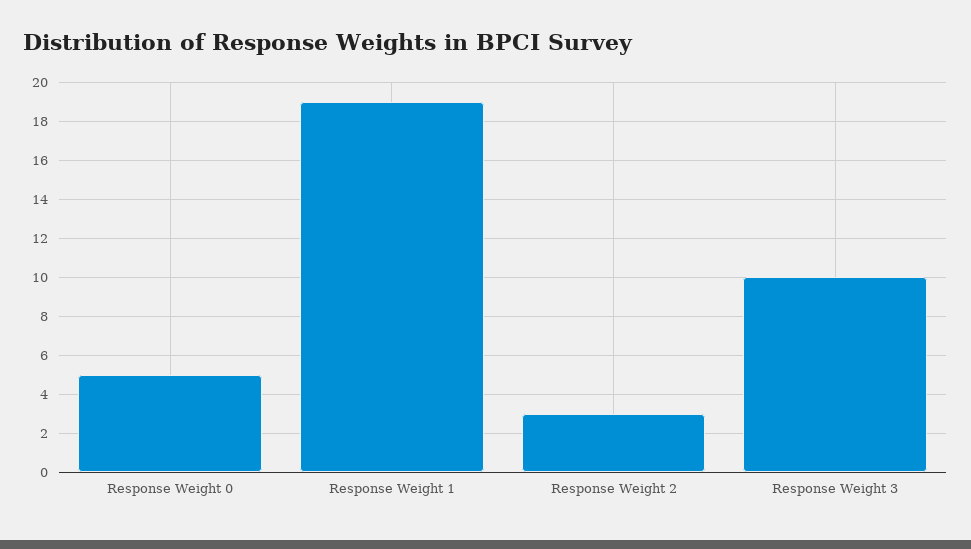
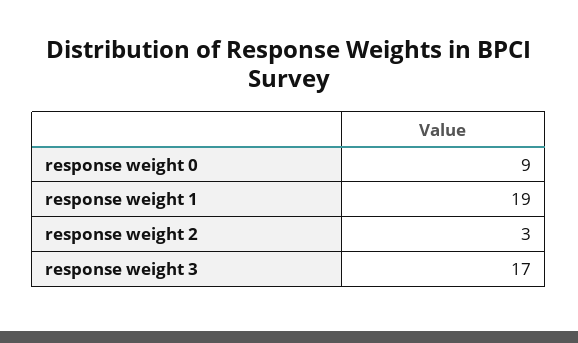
  {
-   "Response Weight 0": 5,
+   "Response Weight 0": 9,
    "Response Weight 1": 19,
    "Response Weight 2": 3,
-   "Response Weight 3": 10
+   "Response Weight 3": 17
  }

